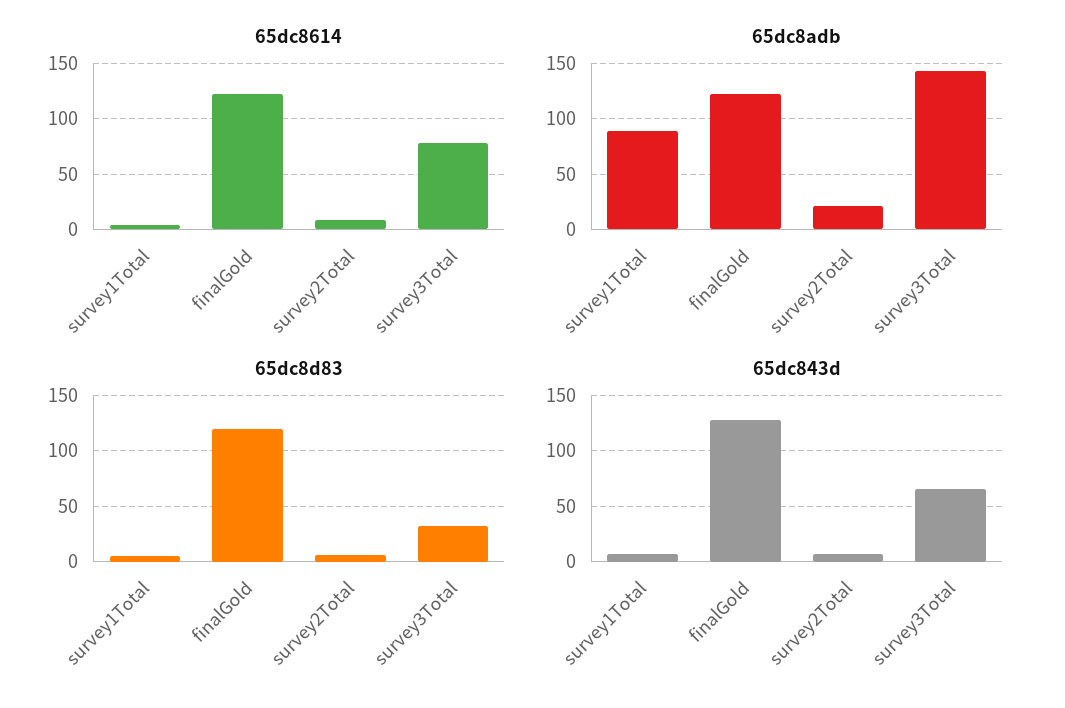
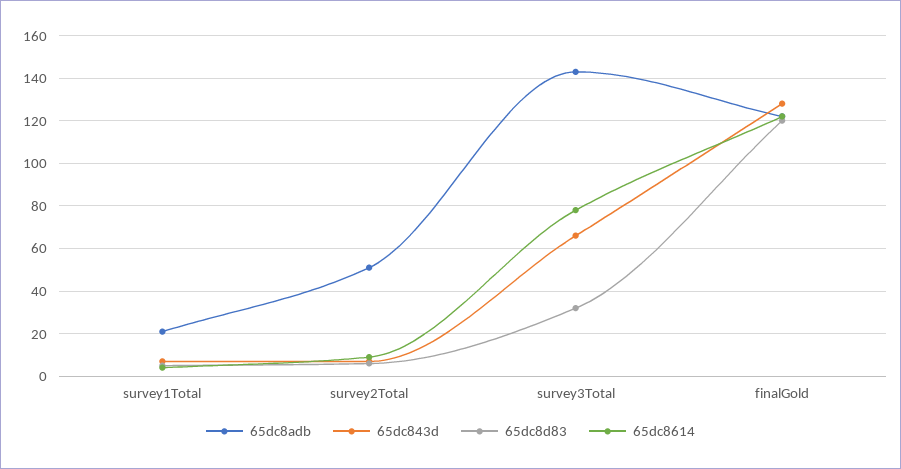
  {
    "65dc8614": {
      "survey1Total": 5,
      "finalGold": 120,
      "survey2Total": 10,
      "survey3Total": 80
    },
    "65dc8adb": {
-     "survey1Total": 90,
+     "survey1Total": 20,
      "finalGold": 120,
-     "survey2Total": 20,
+     "survey2Total": 50,
      "survey3Total": 145
    },
    "65dc8d83": {
      "survey1Total": 5,
      "finalGold": 120,
      "survey2Total": 5,
      "survey3Total": 30
    },
    "65dc843d": {
      "survey1Total": 5,
      "finalGold": 130,
      "survey2Total": 5,
      "survey3Total": 65
    }
  }

